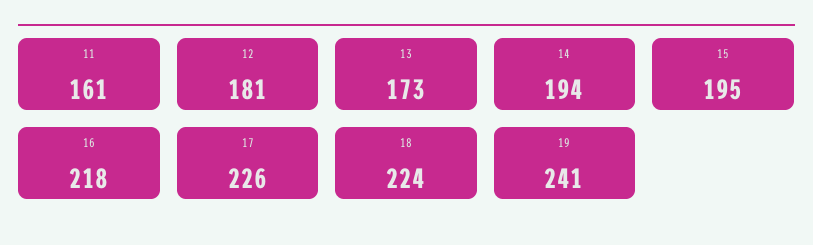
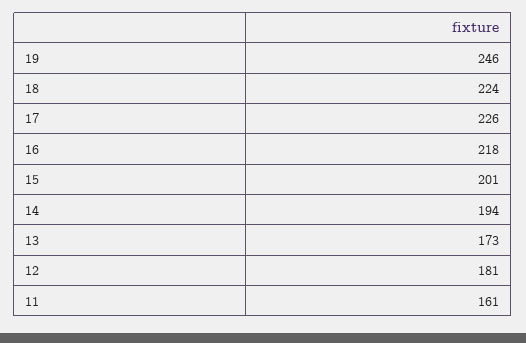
  {
    "11": 161,
    "12": 181,
    "13": 173,
    "14": 194,
-   "15": 195,
+   "15": 201,
    "16": 218,
    "17": 226,
    "18": 224,
-   "19": 241
+   "19": 246
  }

